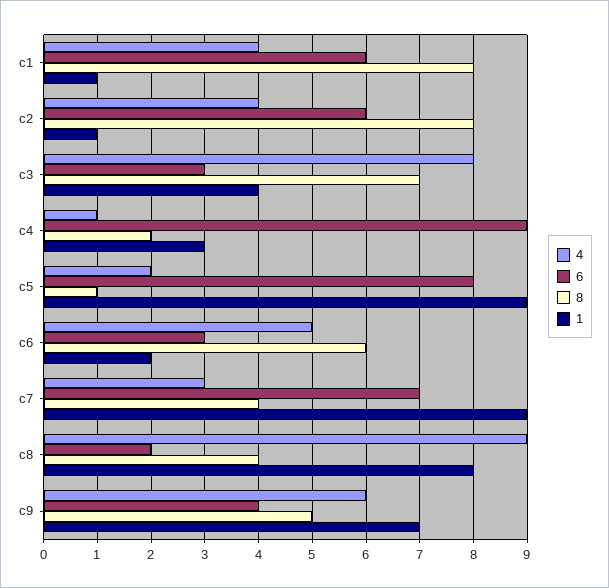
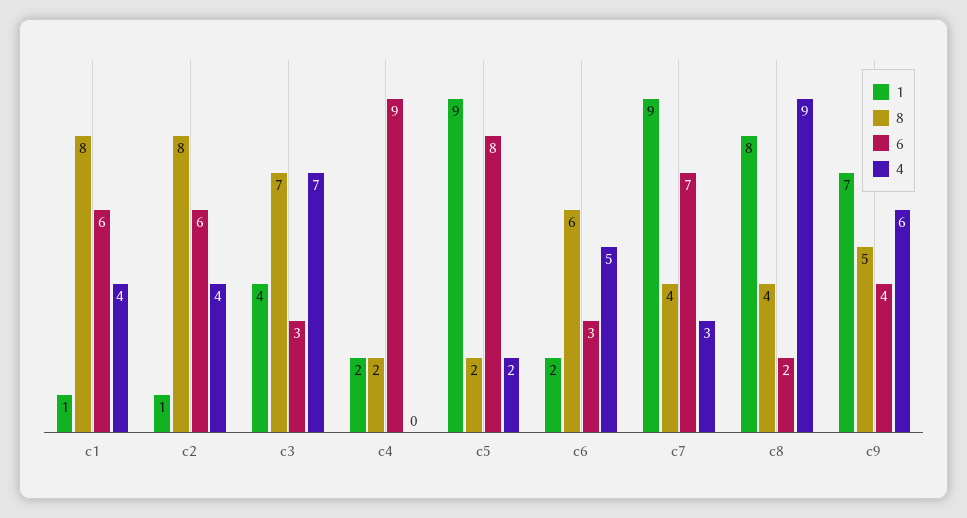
  {
    "4": {
      "c1": 4,
      "c2": 4,
-     "c3": 8,
+     "c3": 7,
-     "c4": 1,
+     "c4": 0,
      "c5": 2,
      "c6": 5,
      "c7": 3,
      "c8": 9,
      "c9": 6
    },
    "6": {
      "c1": 6,
      "c2": 6,
      "c3": 3,
      "c4": 9,
      "c5": 8,
      "c6": 3,
      "c7": 7,
      "c8": 2,
      "c9": 4
    },
    "8": {
      "c1": 8,
      "c2": 8,
      "c3": 7,
      "c4": 2,
-     "c5": 1,
+     "c5": 2,
      "c6": 6,
      "c7": 4,
      "c8": 4,
      "c9": 5
    },
    "1": {
      "c1": 1,
      "c2": 1,
      "c3": 4,
-     "c4": 3,
+     "c4": 2,
      "c5": 9,
      "c6": 2,
      "c7": 9,
      "c8": 8,
      "c9": 7
    }
  }

